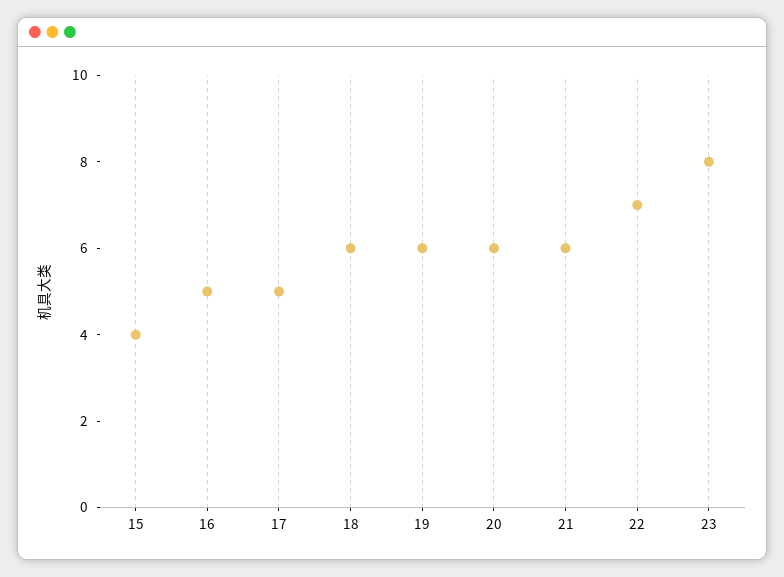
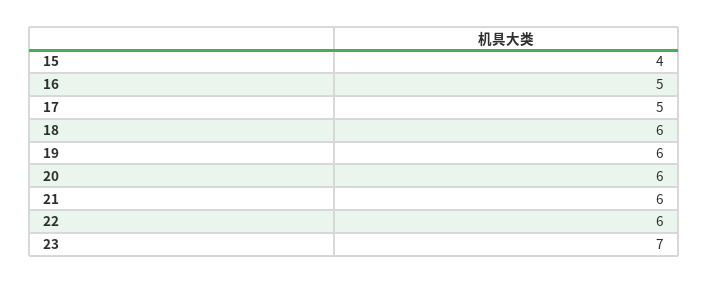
  {
    "15": 4,
    "16": 5,
    "17": 5,
    "18": 6,
    "19": 6,
    "20": 6,
    "21": 6,
-   "22": 7,
+   "22": 6,
-   "23": 8
+   "23": 7
  }

